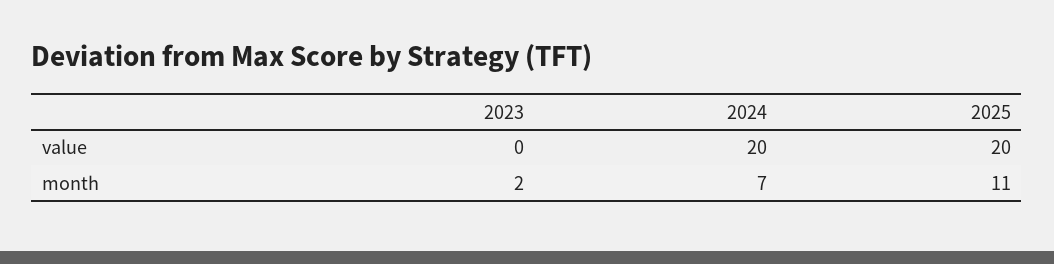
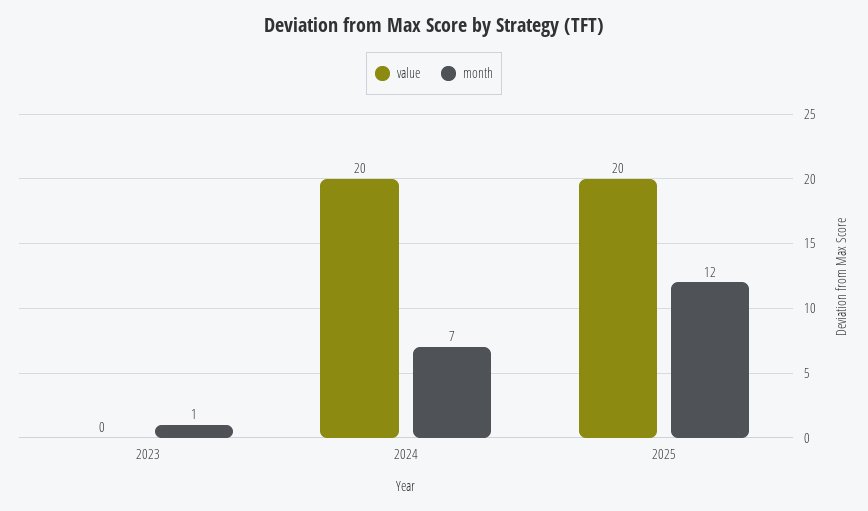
  {
    "value": {
      "2023": 0,
      "2024": 20,
      "2025": 20
    },
    "month": {
-     "2023": 2,
+     "2023": 1,
      "2024": 7,
-     "2025": 11
+     "2025": 12
    }
  }

